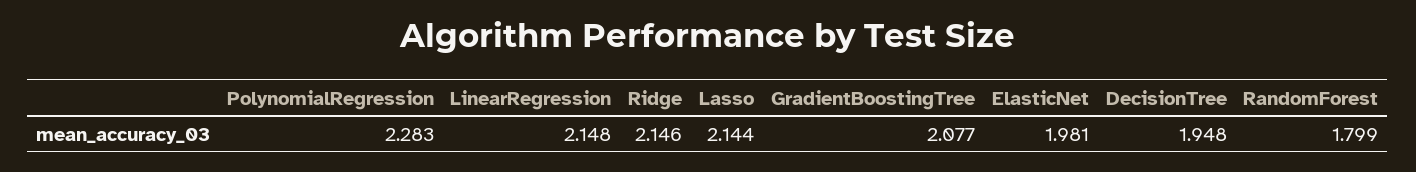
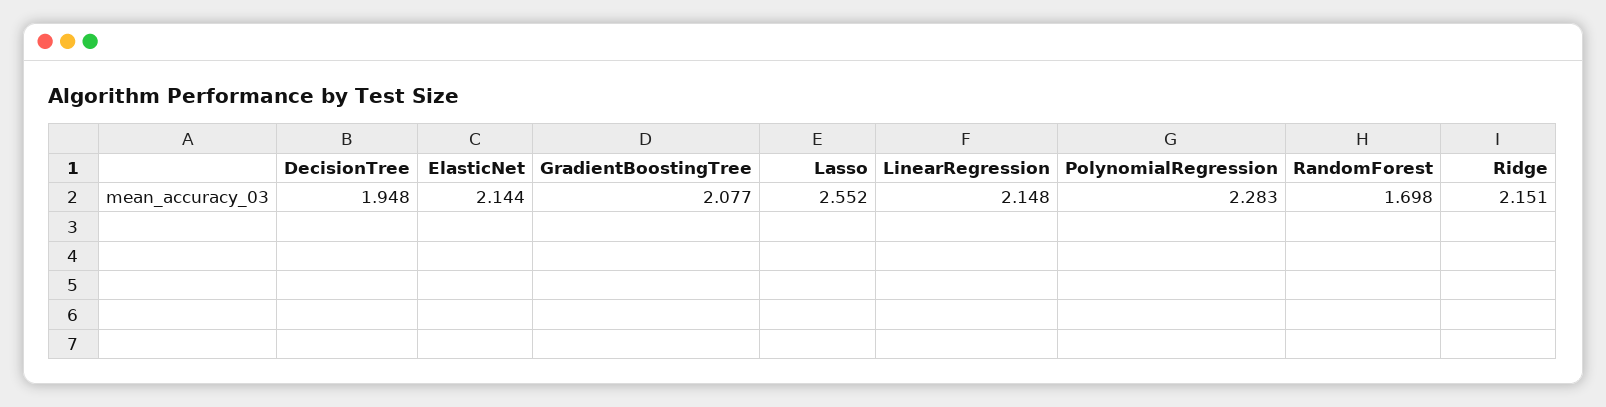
  {
    "PolynomialRegression": 2.283,
    "LinearRegression": 2.148,
-   "Ridge": 2.146,
+   "Ridge": 2.151,
-   "Lasso": 2.144,
+   "Lasso": 2.552,
    "GradientBoostingTree": 2.077,
-   "ElasticNet": 1.981,
+   "ElasticNet": 2.144,
    "DecisionTree": 1.948,
-   "RandomForest": 1.799
+   "RandomForest": 1.698
  }

